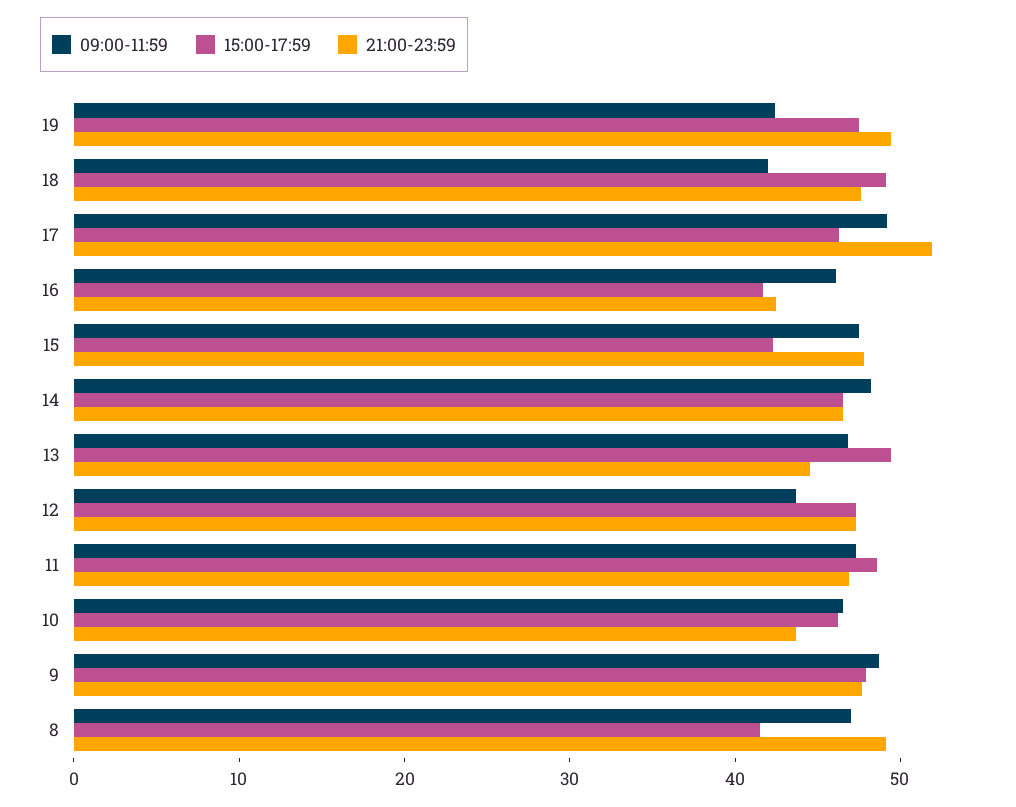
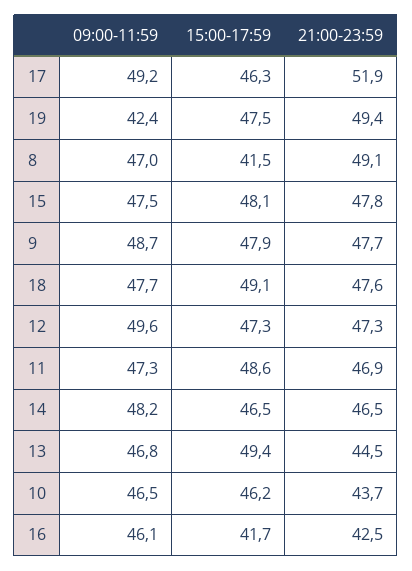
  {
    "09:00-11:59": {
      "19": 42.4,
-     "18": 42,
+     "18": 47.7,
      "17": 49.2,
      "16": 46.1,
      "15": 47.5,
      "14": 48.2,
      "13": 46.8,
-     "12": 44,
+     "12": 49.6,
      "11": 47.3,
      "10": 46.5,
      "9": 48.7,
      "8": 47
    },
    "15:00-17:59": {
      "19": 47.5,
      "18": 49.1,
      "17": 46.3,
      "16": 41.7,
-     "15": 42,
+     "15": 48.1,
      "14": 46.5,
      "13": 49.4,
      "12": 47.3,
      "11": 48.6,
      "10": 46.2,
      "9": 47.9,
      "8": 41.5
    },
    "21:00-23:59": {
      "19": 49.4,
      "18": 47.6,
      "17": 51.9,
      "16": 42.5,
      "15": 47.8,
      "14": 46.5,
      "13": 44.5,
      "12": 47.3,
      "11": 46.9,
      "10": 43.7,
      "9": 47.7,
      "8": 49.1
    }
  }

